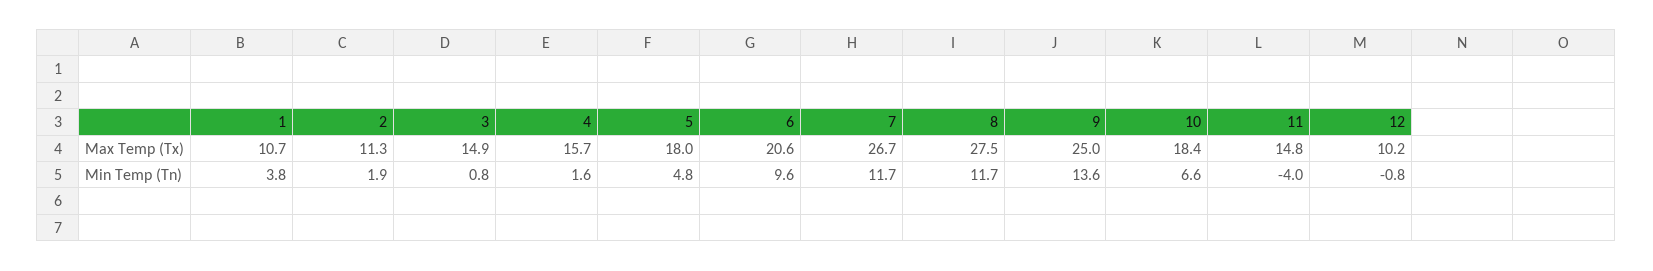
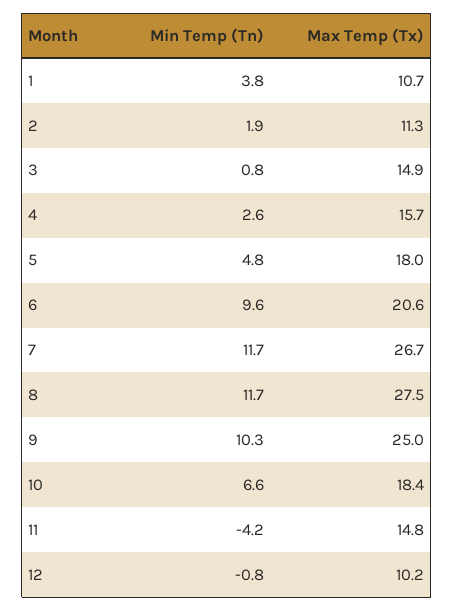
  {
    "1": {
      "Max Temp (Tx)": 10.7,
      "Min Temp (Tn)": 3.8
    },
    "2": {
      "Max Temp (Tx)": 11.3,
      "Min Temp (Tn)": 1.9
    },
    "3": {
      "Max Temp (Tx)": 14.9,
      "Min Temp (Tn)": 0.8
    },
    "4": {
      "Max Temp (Tx)": 15.7,
-     "Min Temp (Tn)": 1.6
+     "Min Temp (Tn)": 2.6
    },
    "5": {
      "Max Temp (Tx)": 18,
      "Min Temp (Tn)": 4.8
    },
    "6": {
      "Max Temp (Tx)": 20.6,
      "Min Temp (Tn)": 9.6
    },
    "7": {
      "Max Temp (Tx)": 26.7,
      "Min Temp (Tn)": 11.7
    },
    "8": {
      "Max Temp (Tx)": 27.5,
      "Min Temp (Tn)": 11.7
    },
    "9": {
      "Max Temp (Tx)": 25,
-     "Min Temp (Tn)": 13.6
+     "Min Temp (Tn)": 10.3
    },
    "10": {
      "Max Temp (Tx)": 18.4,
      "Min Temp (Tn)": 6.6
    },
    "11": {
      "Max Temp (Tx)": 14.8,
-     "Min Temp (Tn)": -4
+     "Min Temp (Tn)": -4.2
    },
    "12": {
      "Max Temp (Tx)": 10.2,
      "Min Temp (Tn)": -0.8
    }
  }

